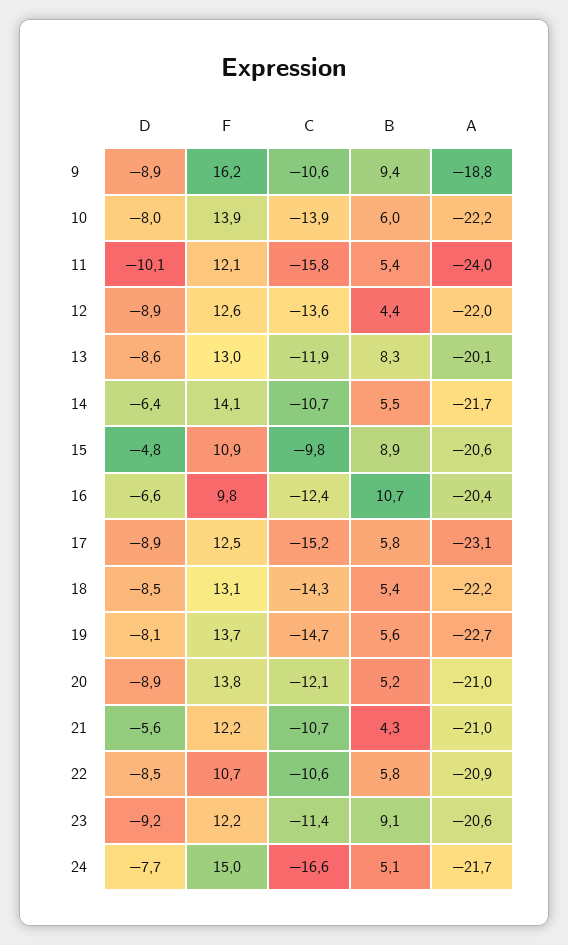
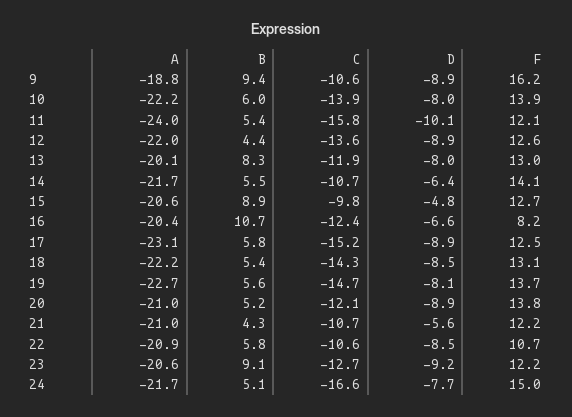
  {
    "D": {
      "9": -8.9,
      "10": -8,
      "11": -10.1,
      "12": -8.9,
-     "13": -8.6,
+     "13": -8,
      "14": -6.4,
      "15": -4.8,
      "16": -6.6,
      "17": -8.9,
      "18": -8.5,
      "19": -8.1,
      "20": -8.9,
      "21": -5.6,
      "22": -8.5,
      "23": -9.2,
      "24": -7.7
    },
    "F": {
      "9": 16.2,
      "10": 13.9,
      "11": 12.1,
      "12": 12.6,
      "13": 13,
      "14": 14.1,
-     "15": 10.9,
+     "15": 12.7,
-     "16": 9.8,
+     "16": 8.2,
      "17": 12.5,
      "18": 13.1,
      "19": 13.7,
      "20": 13.8,
      "21": 12.2,
      "22": 10.7,
      "23": 12.2,
      "24": 15
    },
    "C": {
      "9": -10.6,
      "10": -13.9,
      "11": -15.8,
      "12": -13.6,
      "13": -11.9,
      "14": -10.7,
      "15": -9.8,
      "16": -12.4,
      "17": -15.2,
      "18": -14.3,
      "19": -14.7,
      "20": -12.1,
      "21": -10.7,
      "22": -10.6,
-     "23": -11.4,
+     "23": -12.7,
      "24": -16.6
    },
    "B": {
      "9": 9.4,
      "10": 6,
      "11": 5.4,
      "12": 4.4,
      "13": 8.3,
      "14": 5.5,
      "15": 8.9,
      "16": 10.7,
      "17": 5.8,
      "18": 5.4,
      "19": 5.6,
      "20": 5.2,
      "21": 4.3,
      "22": 5.8,
      "23": 9.1,
      "24": 5.1
    },
    "A": {
      "9": -18.8,
      "10": -22.2,
      "11": -24,
      "12": -22,
      "13": -20.1,
      "14": -21.7,
      "15": -20.6,
      "16": -20.4,
      "17": -23.1,
      "18": -22.2,
      "19": -22.7,
      "20": -21,
      "21": -21,
      "22": -20.9,
      "23": -20.6,
      "24": -21.7
    }
  }

